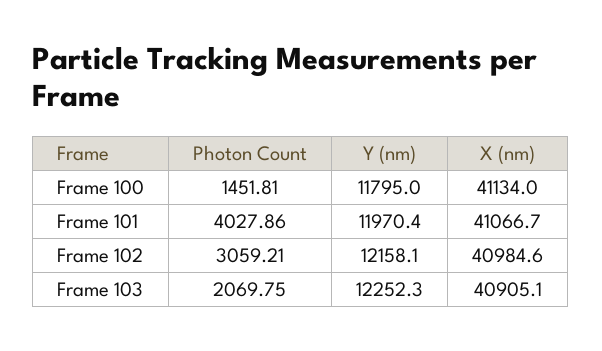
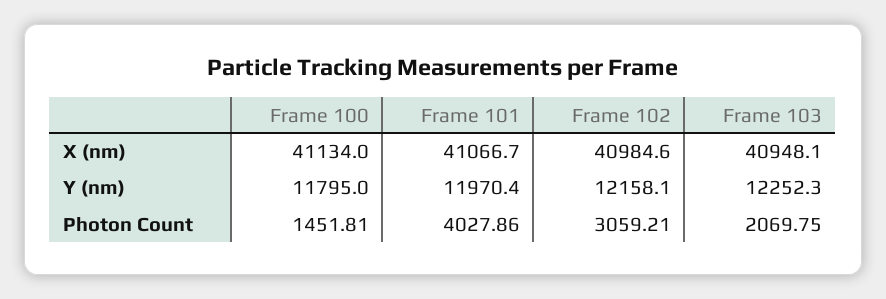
  {
    "Photon Count": {
      "Frame 100": 1451.81,
      "Frame 101": 4027.86,
      "Frame 102": 3059.21,
      "Frame 103": 2069.75
    },
    "Y (nm)": {
      "Frame 100": 11795,
      "Frame 101": 11970.4,
      "Frame 102": 12158.1,
      "Frame 103": 12252.3
    },
    "X (nm)": {
      "Frame 100": 41134,
      "Frame 101": 41066.7,
      "Frame 102": 40984.6,
-     "Frame 103": 40905.1
+     "Frame 103": 40948.1
    }
  }

